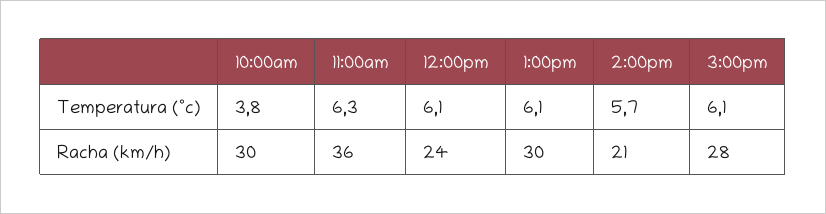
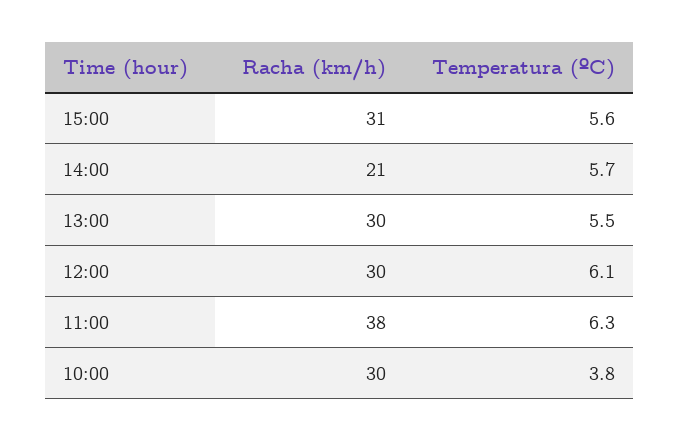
  {
    "10:00am": {
      "Temperatura (ºc)": 3.8,
      "Racha (km/h)": 30
    },
    "11:00am": {
      "Temperatura (ºc)": 6.3,
-     "Racha (km/h)": 36
+     "Racha (km/h)": 38
    },
    "12:00pm": {
      "Temperatura (ºc)": 6.1,
-     "Racha (km/h)": 24
+     "Racha (km/h)": 30
    },
    "1:00pm": {
-     "Temperatura (ºc)": 6.1,
+     "Temperatura (ºc)": 5.5,
      "Racha (km/h)": 30
    },
    "2:00pm": {
      "Temperatura (ºc)": 5.7,
      "Racha (km/h)": 21
    },
    "3:00pm": {
-     "Temperatura (ºc)": 6.1,
+     "Temperatura (ºc)": 5.6,
-     "Racha (km/h)": 28
+     "Racha (km/h)": 31
    }
  }

